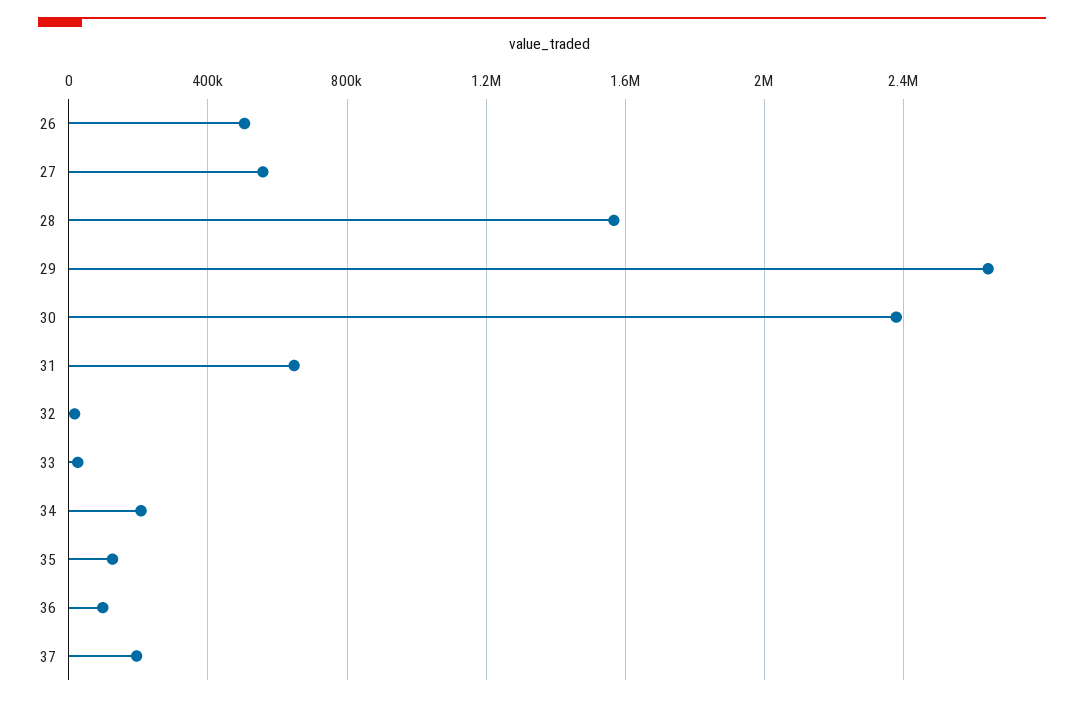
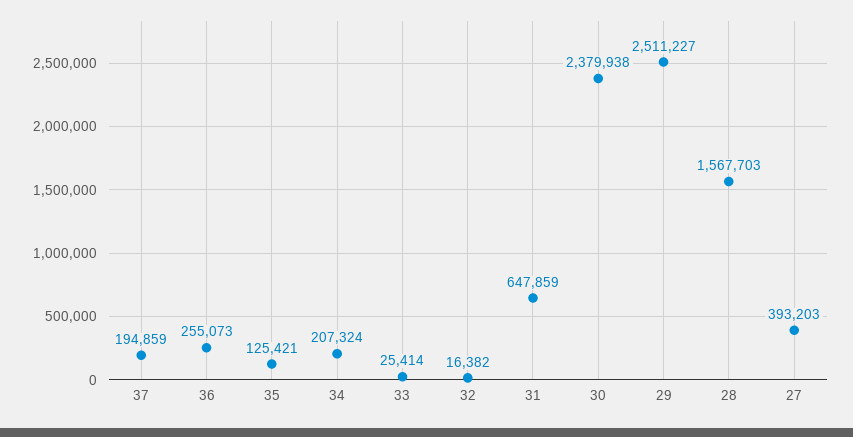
  {
-   "26": 500000,
-   "27": 550000,
+   "27": 393203,
    "28": 1567703,
-   "29": 2650000,
+   "29": 2511227,
    "30": 2379938,
    "31": 647859,
    "32": 16382,
    "33": 25414,
    "34": 207324,
    "35": 125421,
-   "36": 100000,
+   "36": 255073,
    "37": 194859
  }

